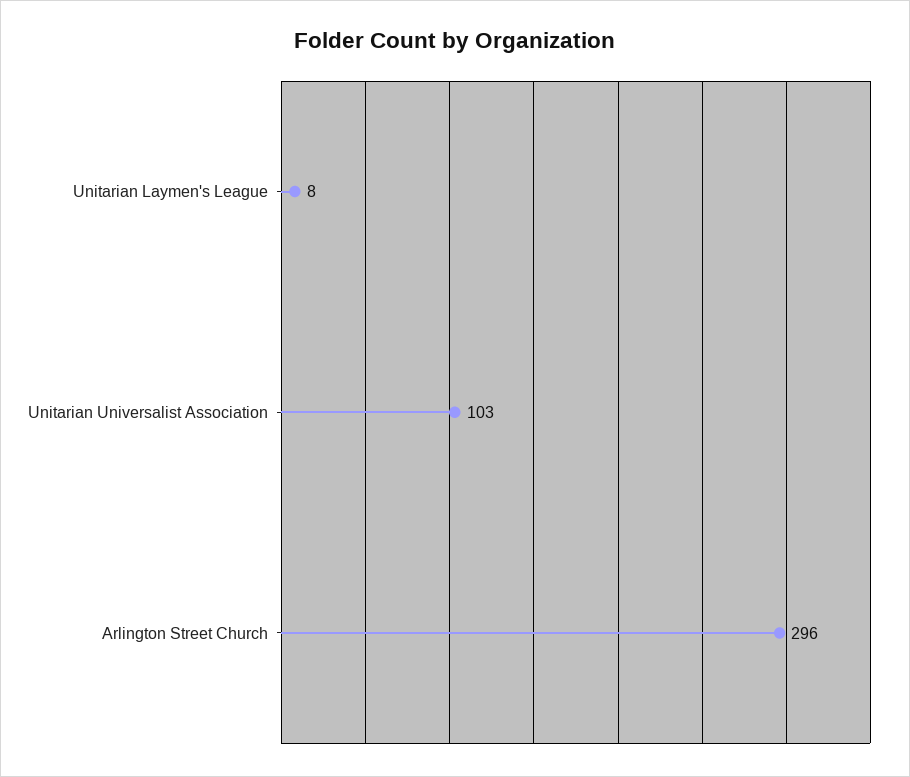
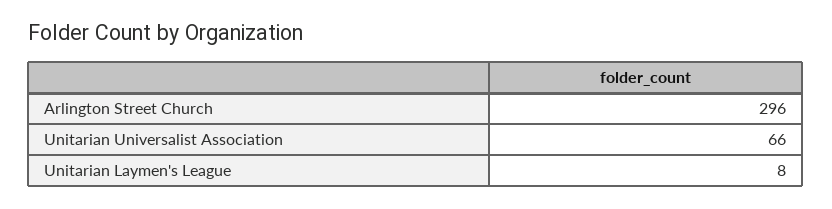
  {
    "Unitarian Laymen's League": 8,
-   "Unitarian Universalist Association": 103,
+   "Unitarian Universalist Association": 66,
    "Arlington Street Church": 296
  }

